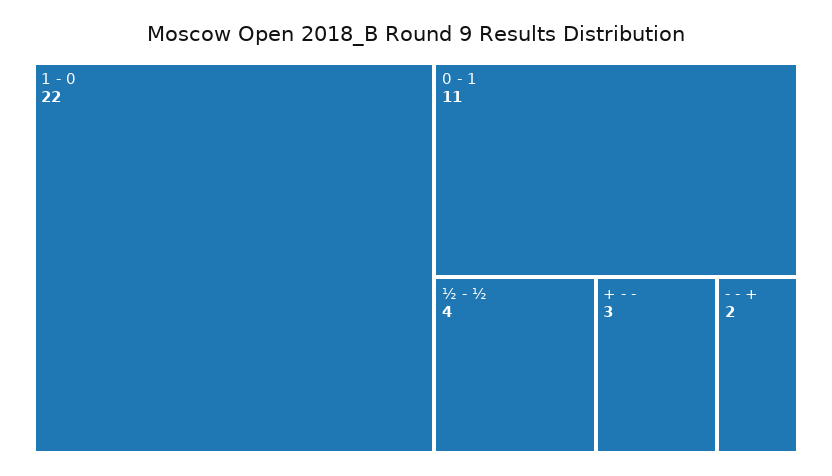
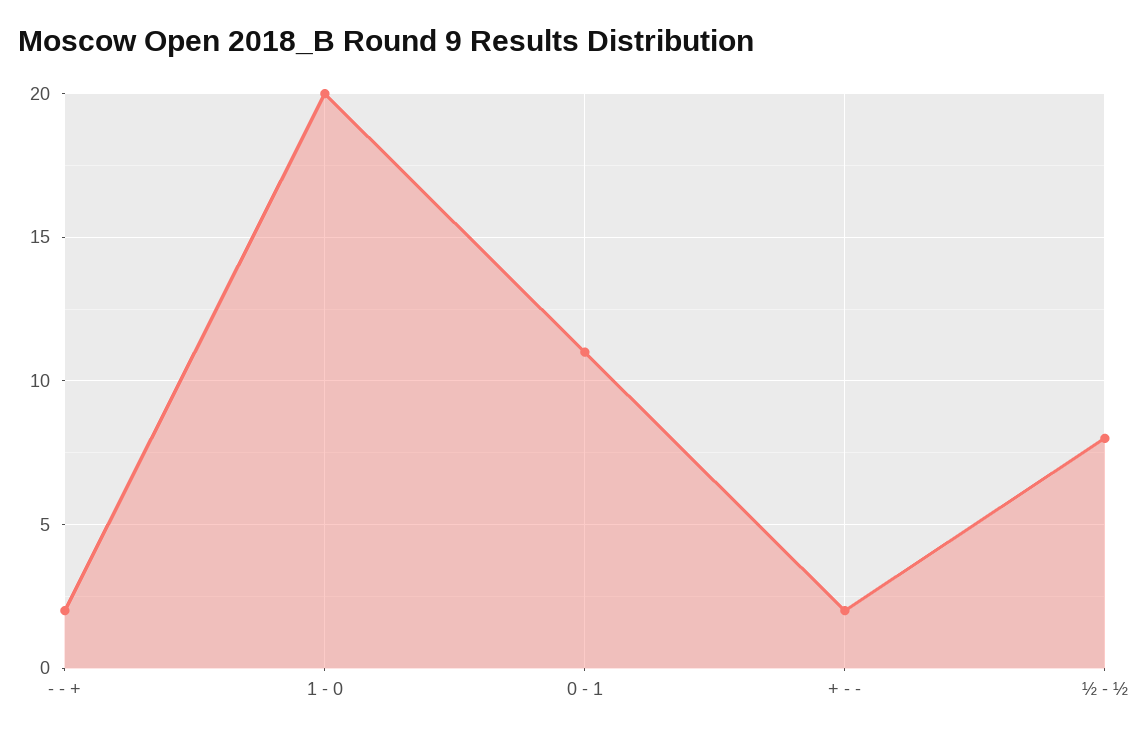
  {
-   "1 - 0": 22,
+   "1 - 0": 20,
    "0 - 1": 11,
-   "½ - ½": 4,
+   "½ - ½": 8,
-   "+ - -": 3,
+   "+ - -": 2,
    "- - +": 2
  }

